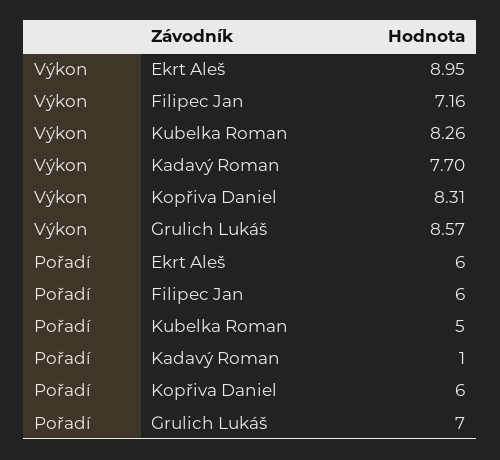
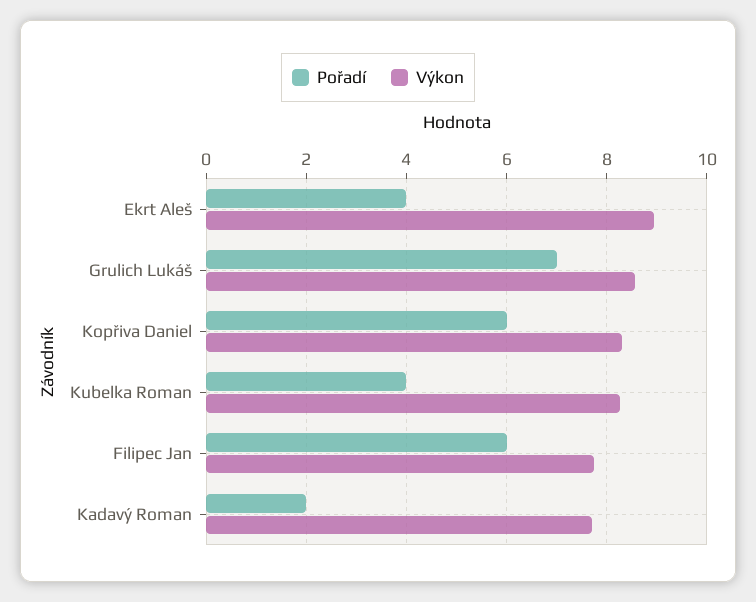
  {
    "Výkon": {
      "Ekrt Aleš": 8.95,
-     "Filipec Jan": 7.16,
+     "Filipec Jan": 7.8,
      "Kubelka Roman": 8.26,
      "Kadavý Roman": 7.7,
      "Kopřiva Daniel": 8.31,
      "Grulich Lukáš": 8.57
    },
    "Pořadí": {
-     "Ekrt Aleš": 6,
+     "Ekrt Aleš": 4,
      "Filipec Jan": 6,
-     "Kubelka Roman": 5,
+     "Kubelka Roman": 4,
-     "Kadavý Roman": 1,
+     "Kadavý Roman": 2,
      "Kopřiva Daniel": 6,
      "Grulich Lukáš": 7
    }
  }

